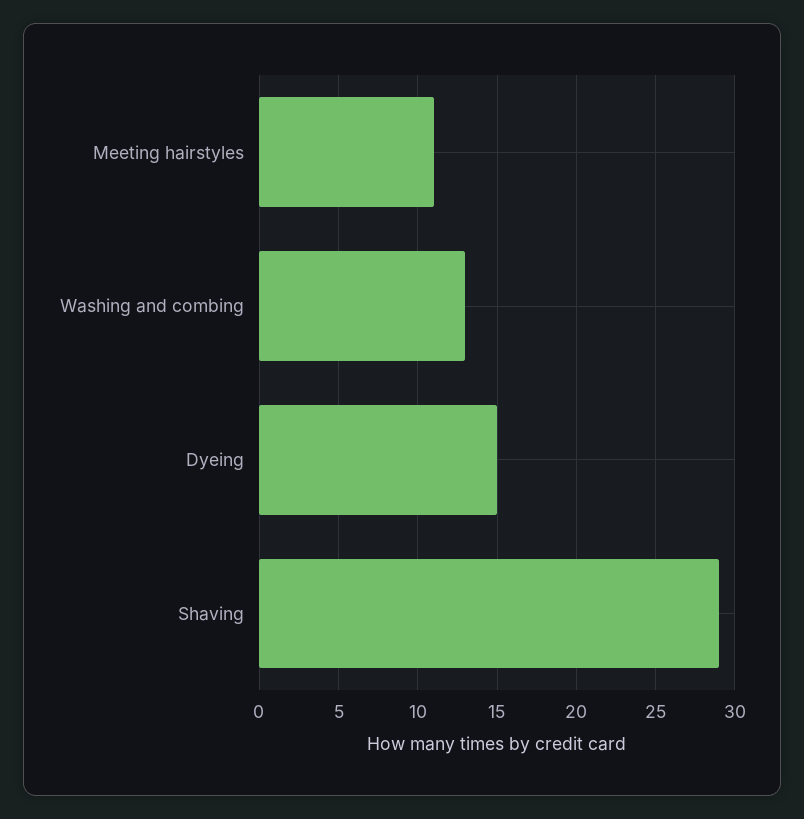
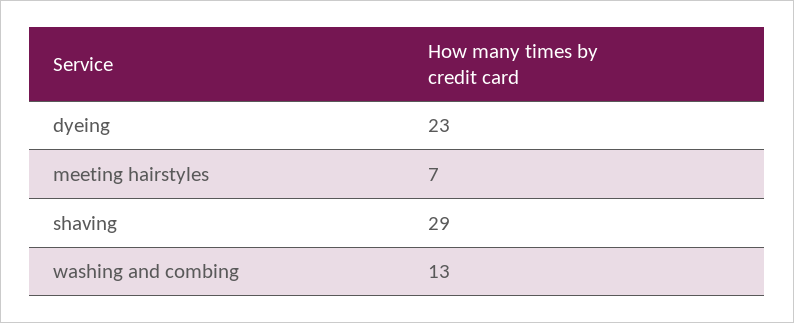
  {
-   "Meeting hairstyles": 11,
+   "Meeting hairstyles": 7,
    "Washing and combing": 13,
-   "Dyeing": 15,
+   "Dyeing": 23,
    "Shaving": 29
  }

